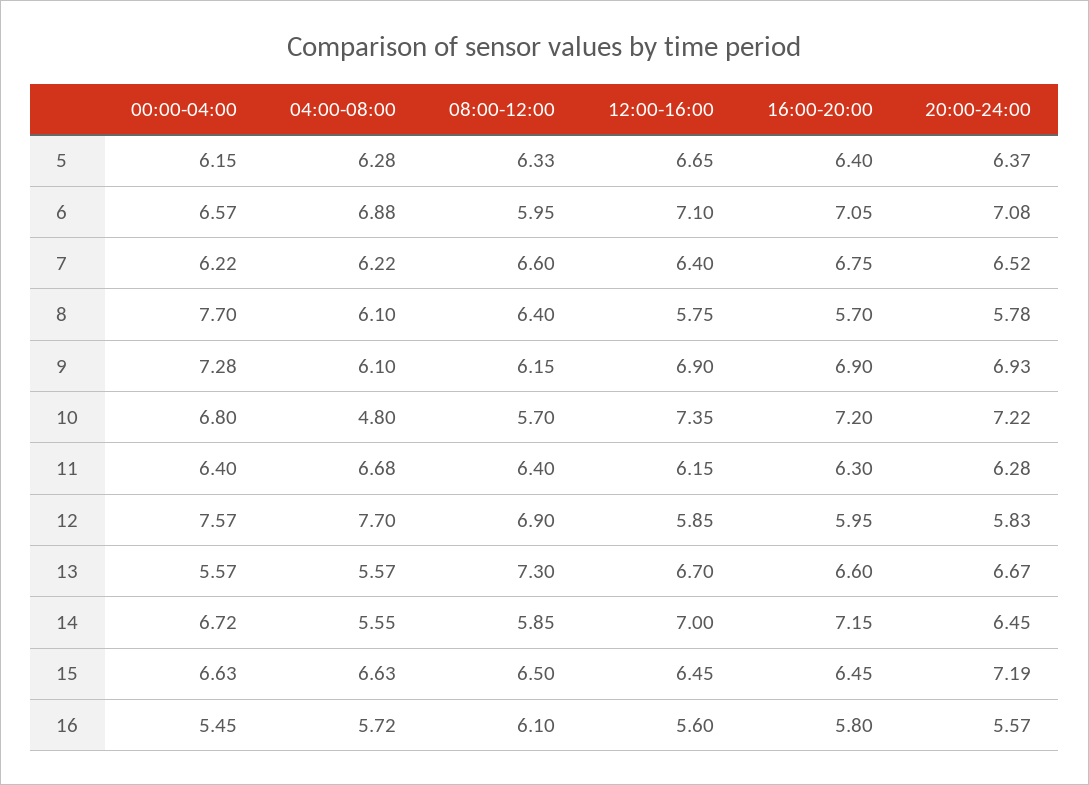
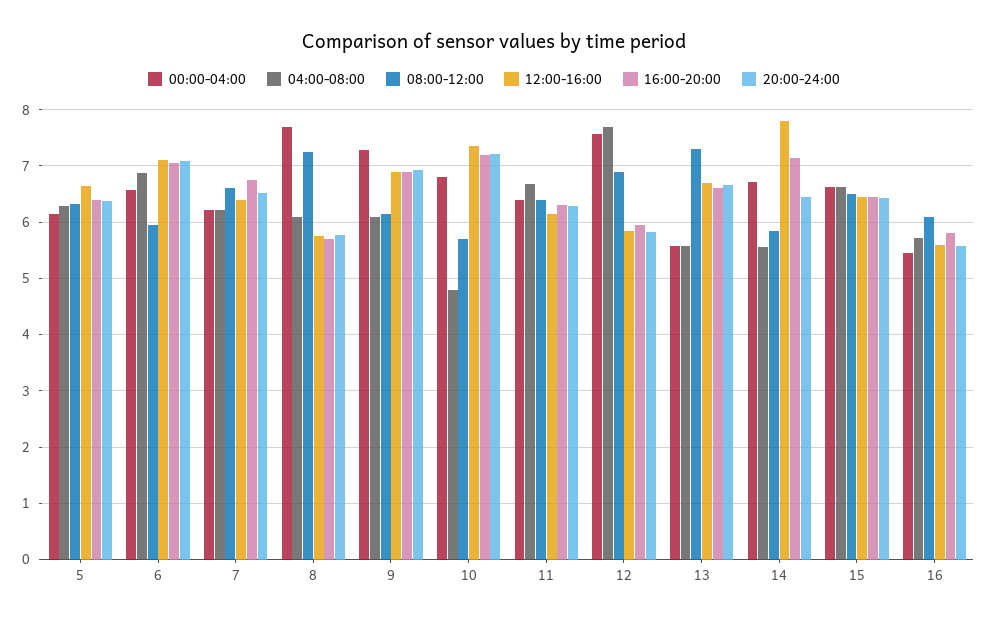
  {
    "00:00-04:00": {
      "5": 6.15,
      "6": 6.57,
      "7": 6.22,
      "8": 7.7,
      "9": 7.28,
      "10": 6.8,
      "11": 6.4,
      "12": 7.57,
      "13": 5.57,
      "14": 6.72,
      "15": 6.63,
      "16": 5.45
    },
    "04:00-08:00": {
      "5": 6.28,
      "6": 6.88,
      "7": 6.22,
      "8": 6.1,
      "9": 6.1,
      "10": 4.8,
      "11": 6.68,
      "12": 7.7,
      "13": 5.57,
      "14": 5.55,
      "15": 6.63,
      "16": 5.72
    },
    "08:00-12:00": {
      "5": 6.33,
      "6": 5.95,
      "7": 6.6,
-     "8": 6.4,
+     "8": 7.2,
      "9": 6.15,
      "10": 5.7,
      "11": 6.4,
      "12": 6.9,
      "13": 7.3,
      "14": 5.85,
      "15": 6.5,
      "16": 6.1
    },
    "12:00-16:00": {
      "5": 6.65,
      "6": 7.1,
      "7": 6.4,
      "8": 5.75,
      "9": 6.9,
      "10": 7.35,
      "11": 6.15,
      "12": 5.85,
      "13": 6.7,
-     "14": 7,
+     "14": 7.8,
      "15": 6.45,
      "16": 5.6
    },
    "16:00-20:00": {
      "5": 6.4,
      "6": 7.05,
      "7": 6.75,
      "8": 5.7,
      "9": 6.9,
      "10": 7.2,
      "11": 6.3,
      "12": 5.95,
      "13": 6.6,
      "14": 7.15,
      "15": 6.45,
      "16": 5.8
    },
    "20:00-24:00": {
      "5": 6.37,
      "6": 7.08,
      "7": 6.52,
      "8": 5.78,
      "9": 6.93,
      "10": 7.22,
      "11": 6.28,
      "12": 5.83,
      "13": 6.67,
      "14": 6.45,
-     "15": 7.19,
+     "15": 6.4,
      "16": 5.57
    }
  }

